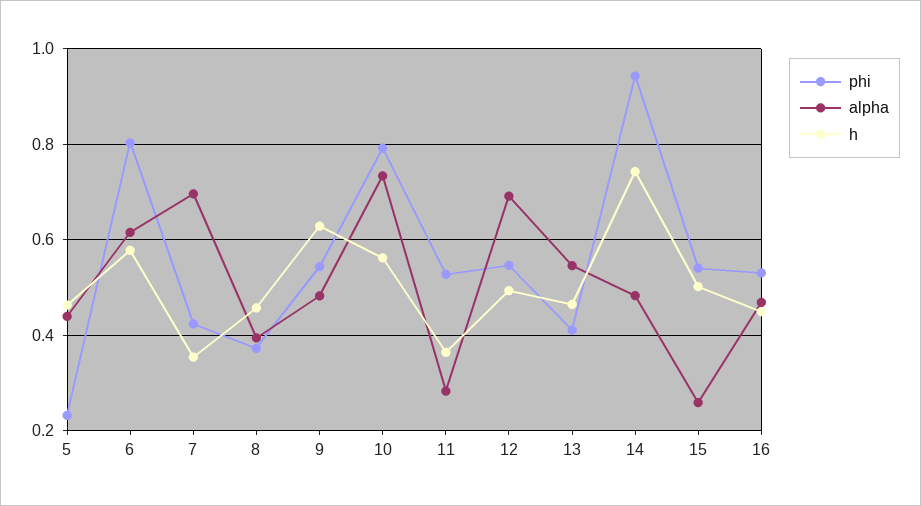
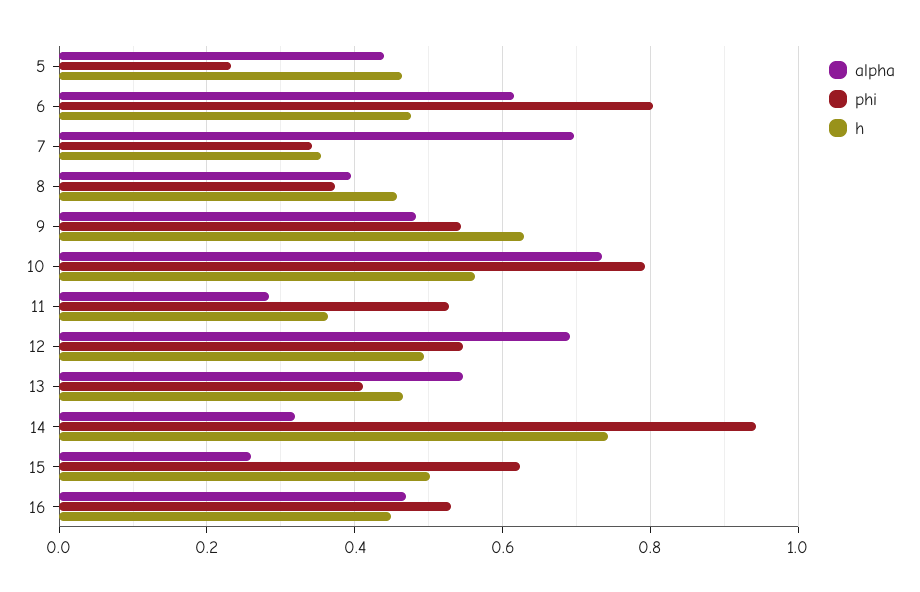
  {
    "phi": {
      "5": 0.24,
      "6": 0.8,
-     "7": 0.42,
+     "7": 0.34,
      "8": 0.38,
      "9": 0.54,
      "10": 0.8,
      "11": 0.52,
      "12": 0.54,
      "13": 0.42,
      "14": 0.94,
-     "15": 0.54,
+     "15": 0.62,
      "16": 0.54
    },
    "alpha": {
      "5": 0.44,
      "6": 0.62,
      "7": 0.7,
      "8": 0.4,
      "9": 0.48,
      "10": 0.74,
      "11": 0.28,
      "12": 0.7,
      "13": 0.54,
-     "14": 0.48,
+     "14": 0.32,
      "15": 0.26,
      "16": 0.46
    },
    "h": {
      "5": 0.46,
-     "6": 0.58,
+     "6": 0.48,
      "7": 0.36,
      "8": 0.46,
      "9": 0.62,
      "10": 0.56,
      "11": 0.36,
      "12": 0.5,
      "13": 0.46,
      "14": 0.74,
      "15": 0.5,
      "16": 0.44
    }
  }

